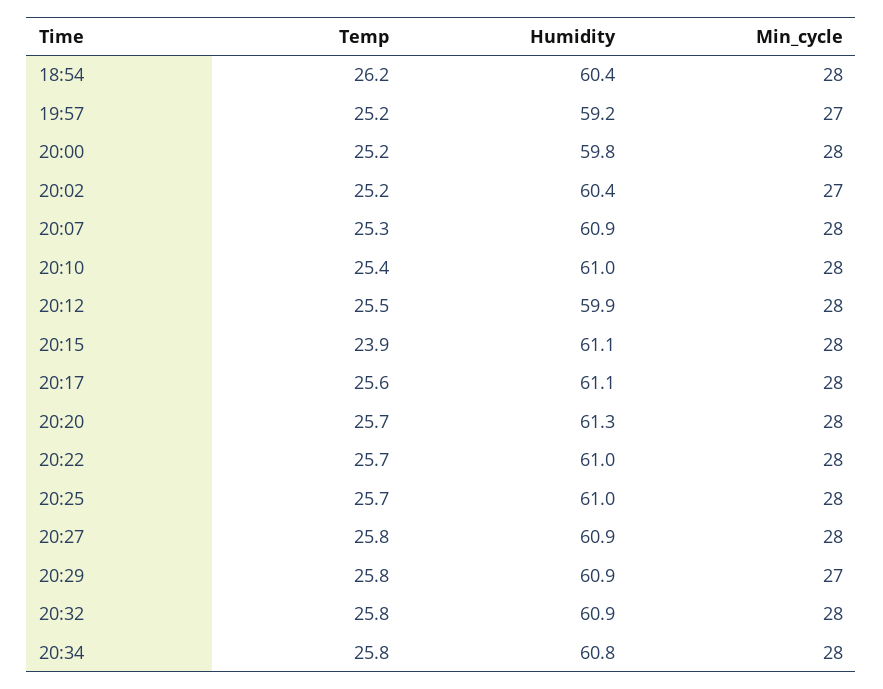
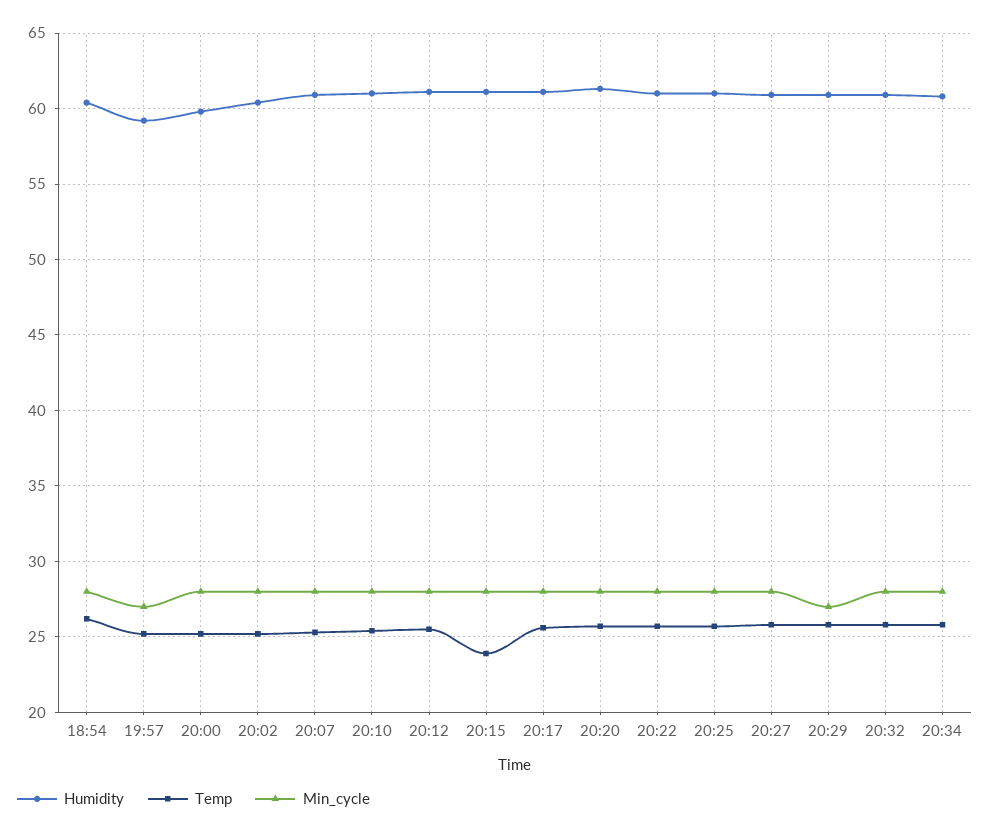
  {
    "Temp": {
      "18:54": 26.2,
      "19:57": 25.2,
      "20:00": 25.2,
      "20:02": 25.2,
      "20:07": 25.3,
      "20:10": 25.4,
      "20:12": 25.5,
      "20:15": 23.9,
      "20:17": 25.6,
      "20:20": 25.7,
      "20:22": 25.7,
      "20:25": 25.7,
      "20:27": 25.8,
      "20:29": 25.8,
      "20:32": 25.8,
      "20:34": 25.8
    },
    "Humidity": {
      "18:54": 60.4,
      "19:57": 59.2,
      "20:00": 59.8,
      "20:02": 60.4,
      "20:07": 60.9,
      "20:10": 61,
-     "20:12": 59.9,
+     "20:12": 61,
      "20:15": 61.1,
      "20:17": 61.1,
      "20:20": 61.3,
      "20:22": 61,
      "20:25": 61,
      "20:27": 60.9,
      "20:29": 60.9,
      "20:32": 60.9,
      "20:34": 60.8
    },
    "Min_cycle": {
      "18:54": 28,
      "19:57": 27,
      "20:00": 28,
-     "20:02": 27,
+     "20:02": 28,
      "20:07": 28,
      "20:10": 28,
      "20:12": 28,
      "20:15": 28,
      "20:17": 28,
      "20:20": 28,
      "20:22": 28,
      "20:25": 28,
      "20:27": 28,
      "20:29": 27,
      "20:32": 28,
      "20:34": 28
    }
  }

